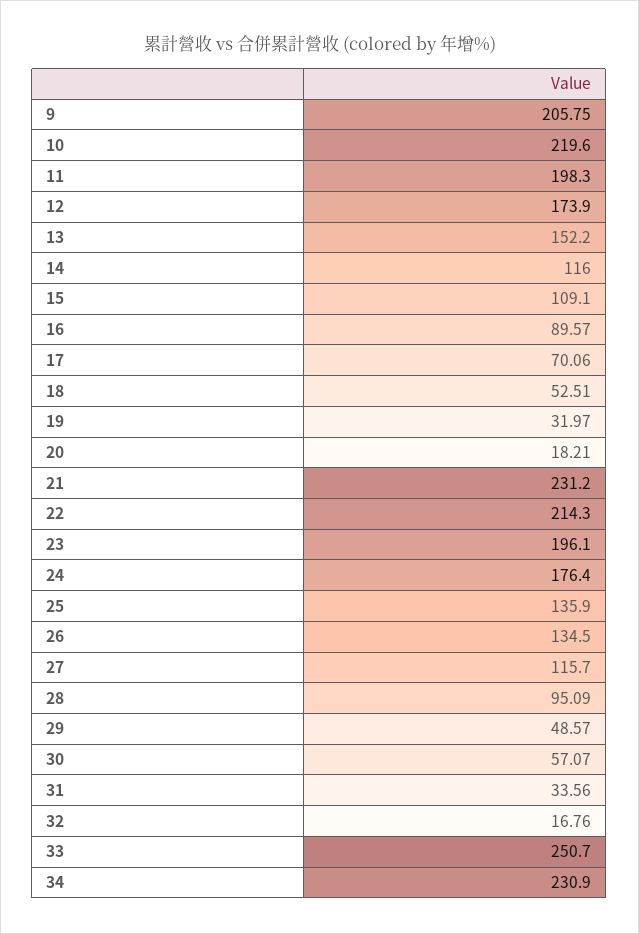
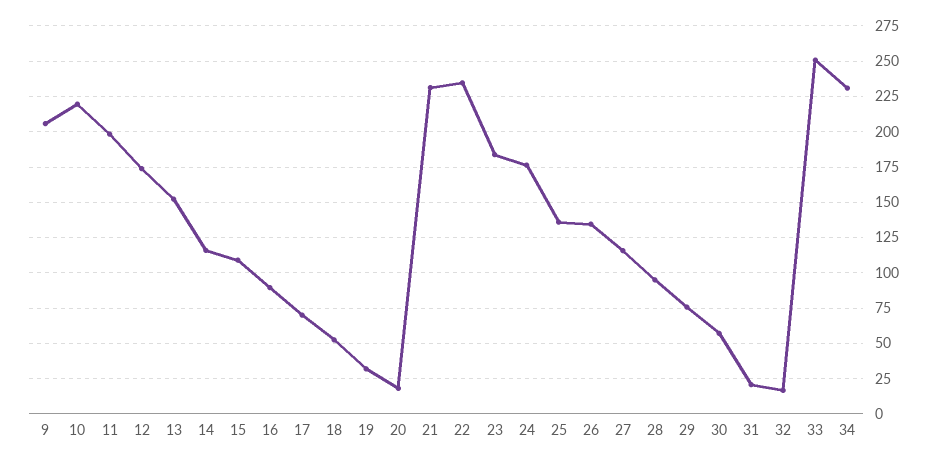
  {
    "9": 205.75,
    "10": 219.6,
    "11": 198.3,
    "12": 173.9,
    "13": 152.2,
    "14": 116,
    "15": 109.1,
    "16": 89.57,
    "17": 70.06,
    "18": 52.51,
    "19": 31.97,
    "20": 18.21,
    "21": 231.2,
-   "22": 214.3,
+   "22": 235,
-   "23": 196.1,
+   "23": 185,
    "24": 176.4,
    "25": 135.9,
    "26": 134.5,
    "27": 115.7,
    "28": 95.09,
-   "29": 48.57,
+   "29": 75,
    "30": 57.07,
-   "31": 33.56,
+   "31": 20,
    "32": 16.76,
    "33": 250.7,
    "34": 230.9
  }

